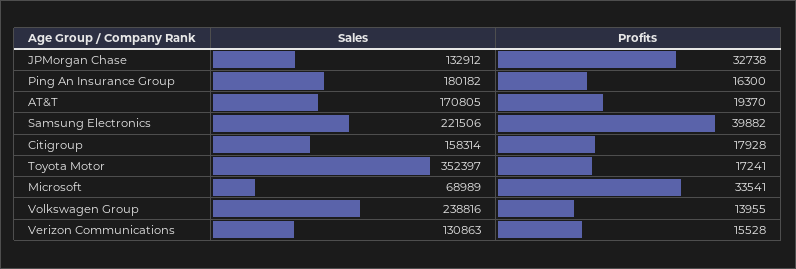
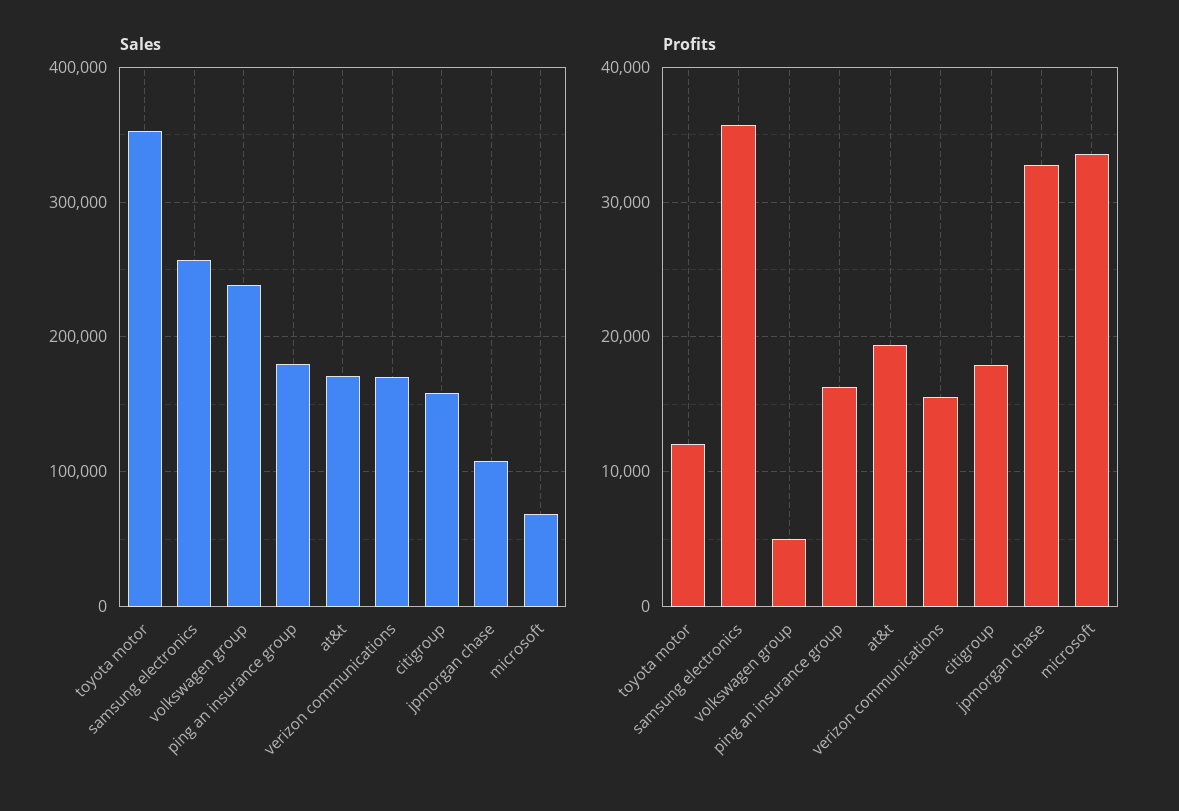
  {
    "Sales": {
-     "JPMorgan Chase": 132912,
+     "JPMorgan Chase": 110000,
      "Ping An Insurance Group": 180182,
      "AT&T": 170805,
-     "Samsung Electronics": 221506,
+     "Samsung Electronics": 260000,
      "Citigroup": 158314,
      "Toyota Motor": 352397,
      "Microsoft": 68989,
      "Volkswagen Group": 238816,
-     "Verizon Communications": 130863
+     "Verizon Communications": 170000
    },
    "Profits": {
      "JPMorgan Chase": 32738,
      "Ping An Insurance Group": 16300,
      "AT&T": 19370,
-     "Samsung Electronics": 39882,
+     "Samsung Electronics": 36000,
      "Citigroup": 17928,
-     "Toyota Motor": 17241,
+     "Toyota Motor": 12000,
      "Microsoft": 33541,
-     "Volkswagen Group": 13955,
+     "Volkswagen Group": 5000,
      "Verizon Communications": 15528
    }
  }

